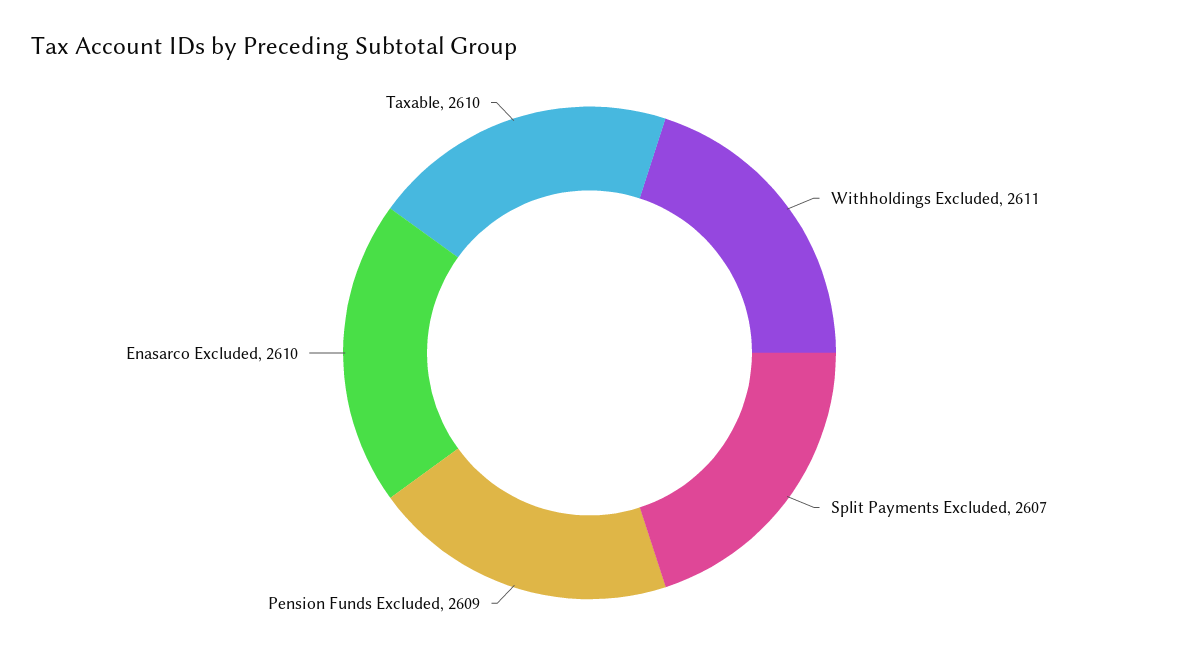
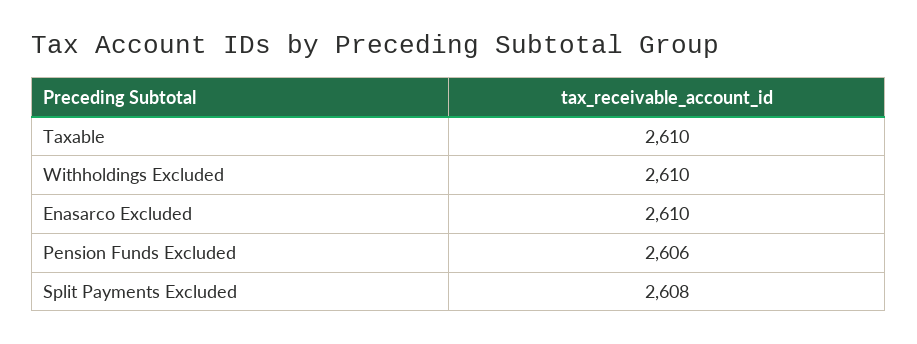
  {
-   "Withholdings Excluded": 2611,
+   "Withholdings Excluded": 2610,
-   "Split Payments Excluded": 2607,
+   "Split Payments Excluded": 2608,
-   "Pension Funds Excluded": 2609,
+   "Pension Funds Excluded": 2606,
    "Enasarco Excluded": 2610,
    "Taxable": 2610
  }

